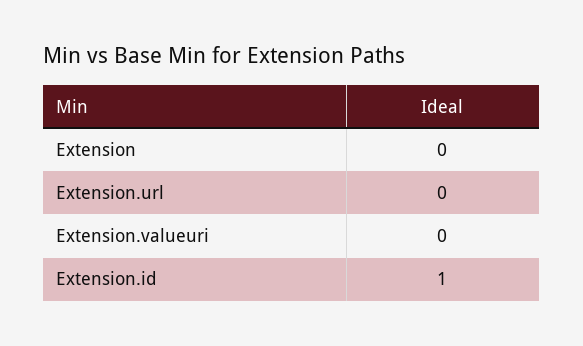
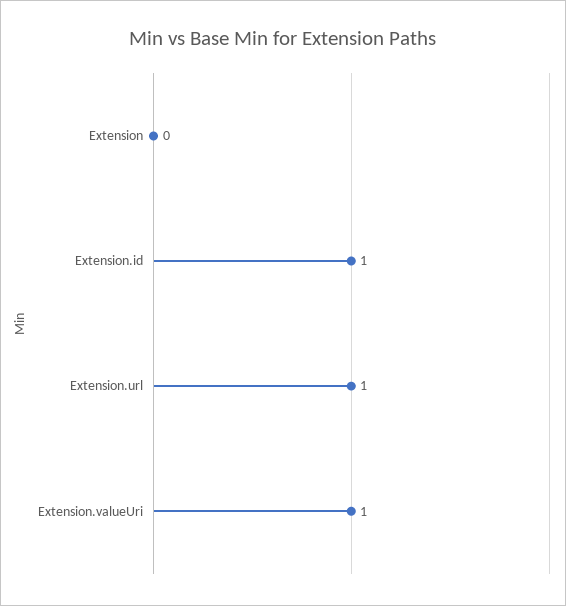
  {
    "Extension": 0,
-   "Extension.url": 0,
+   "Extension.url": 1,
-   "Extension.valueuri": 0,
+   "Extension.valueuri": 1,
    "Extension.id": 1
  }

